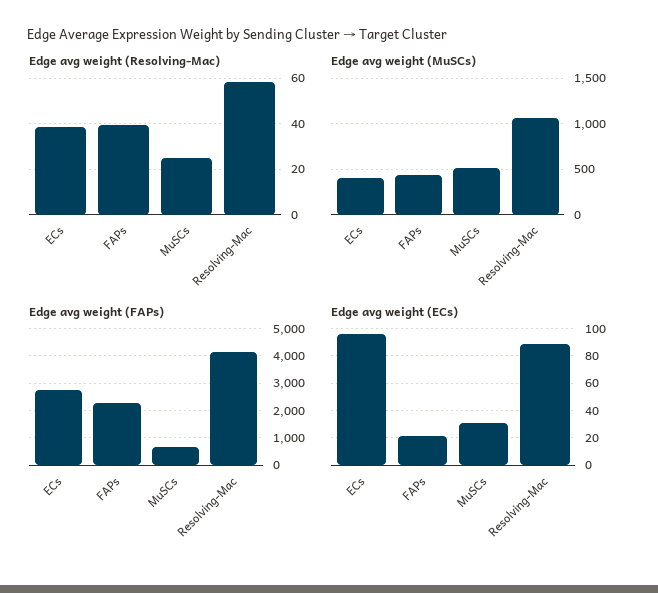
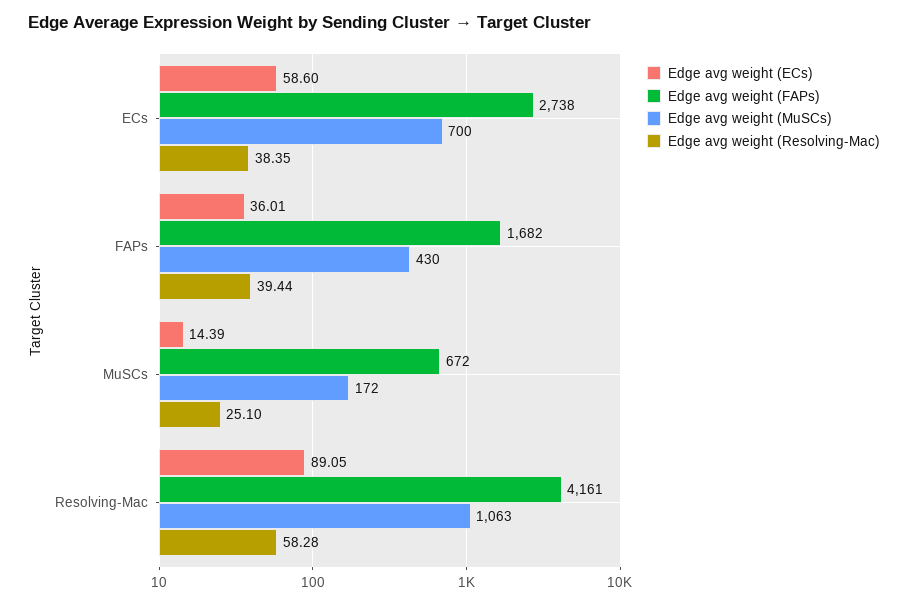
  {
    "Edge avg weight (Resolving-Mac)": {
      "ECs": 38.35,
      "FAPs": 39.44,
      "MuSCs": 25.1,
      "Resolving-Mac": 58.28
    },
    "Edge avg weight (MuSCs)": {
-     "ECs": 400,
+     "ECs": 700,
      "FAPs": 430,
-     "MuSCs": 500,
+     "MuSCs": 172,
      "Resolving-Mac": 1063
    },
    "Edge avg weight (FAPs)": {
      "ECs": 2738,
-     "FAPs": 2250,
+     "FAPs": 1682,
      "MuSCs": 672,
      "Resolving-Mac": 4161
    },
    "Edge avg weight (ECs)": {
-     "ECs": 95,
+     "ECs": 58.6,
-     "FAPs": 20,
+     "FAPs": 36.01,
-     "MuSCs": 30,
+     "MuSCs": 14.39,
      "Resolving-Mac": 89.05
    }
  }

